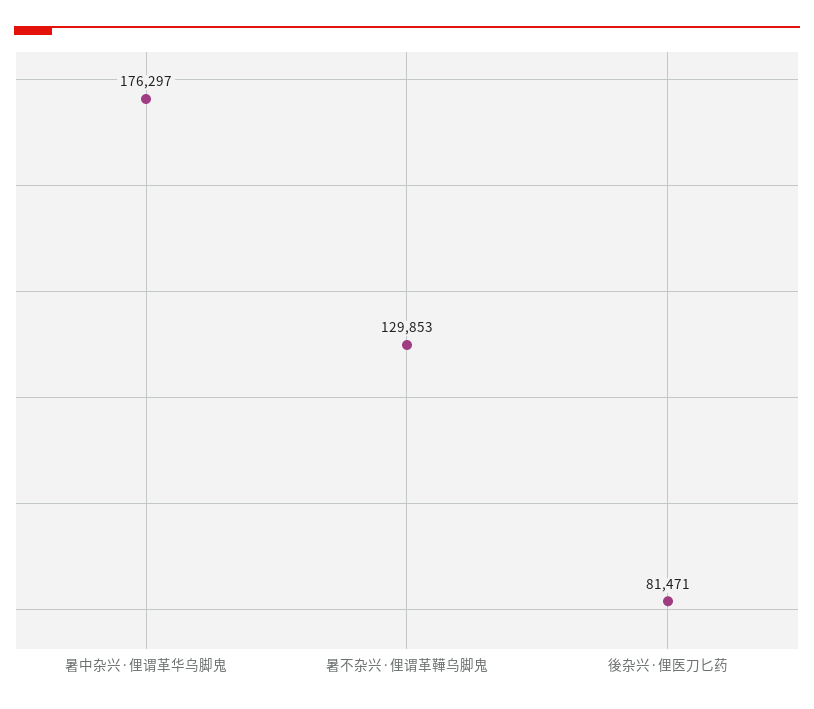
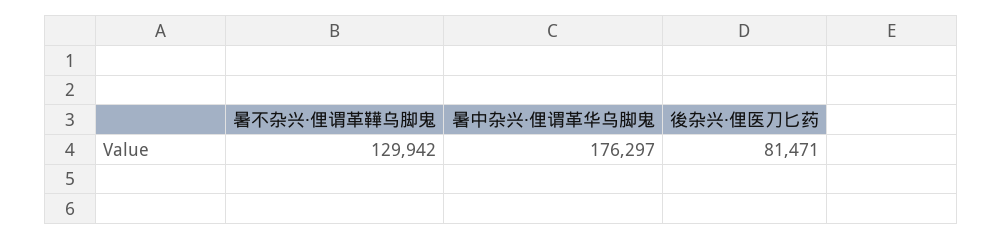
  {
    "暑中杂兴·俚谓革华乌脚鬼": 176297,
-   "暑不杂兴·俚谓革鞾乌脚鬼": 129853,
+   "暑不杂兴·俚谓革鞾乌脚鬼": 129942,
    "後杂兴·俚医刀匕药": 81471
  }

